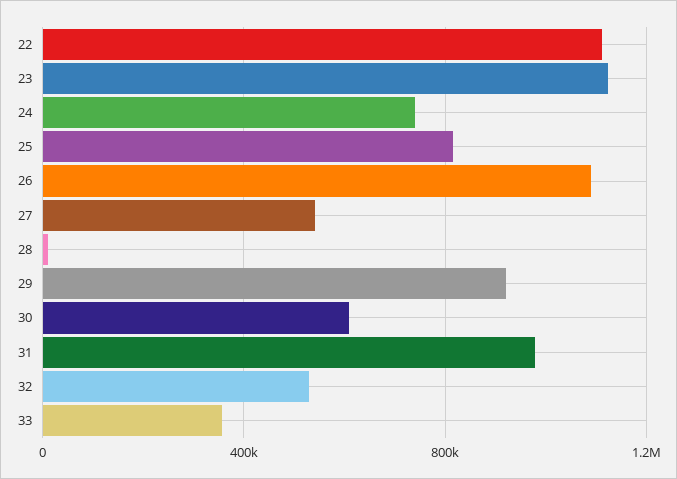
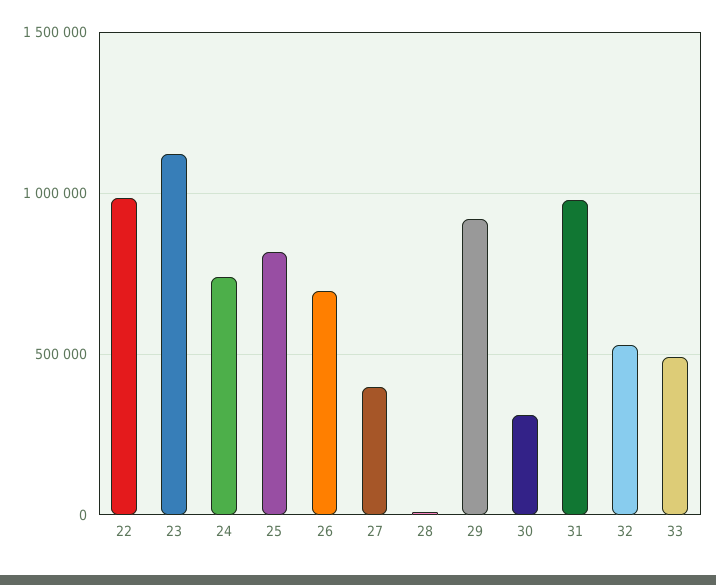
  {
-   "22": 1100000,
+   "22": 1000000,
    "23": 1100000,
    "24": 750000,
    "25": 800000,
-   "26": 1100000,
+   "26": 700000,
-   "27": 550000,
+   "27": 400000,
    "28": 0,
    "29": 900000,
-   "30": 600000,
+   "30": 300000,
    "31": 1000000,
    "32": 550000,
-   "33": 350000
+   "33": 500000
  }

